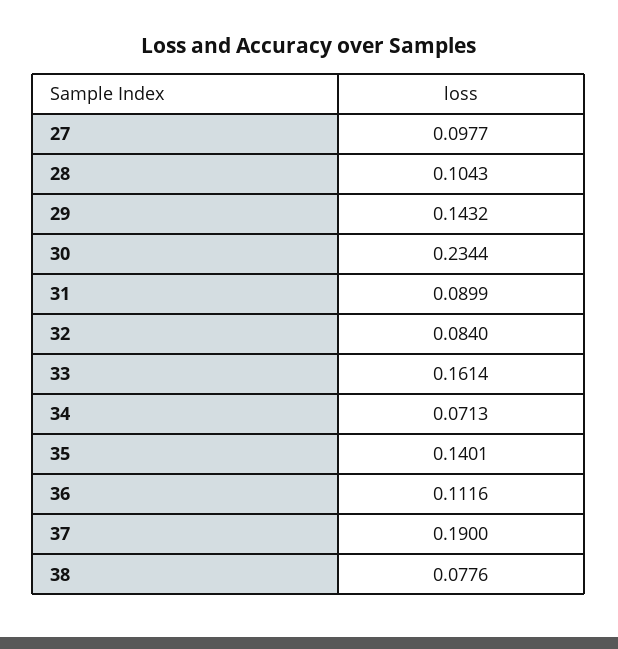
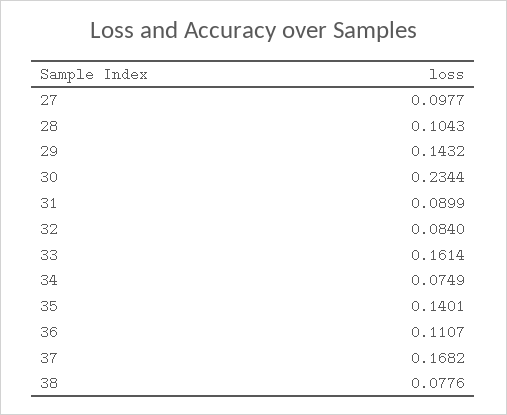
  {
    "27": 0.0977,
    "28": 0.1043,
    "29": 0.1432,
    "30": 0.2344,
    "31": 0.0899,
    "32": 0.084,
    "33": 0.1614,
-   "34": 0.0713,
+   "34": 0.0749,
    "35": 0.1401,
-   "36": 0.1116,
+   "36": 0.1107,
-   "37": 0.19,
+   "37": 0.1682,
    "38": 0.0776
  }

